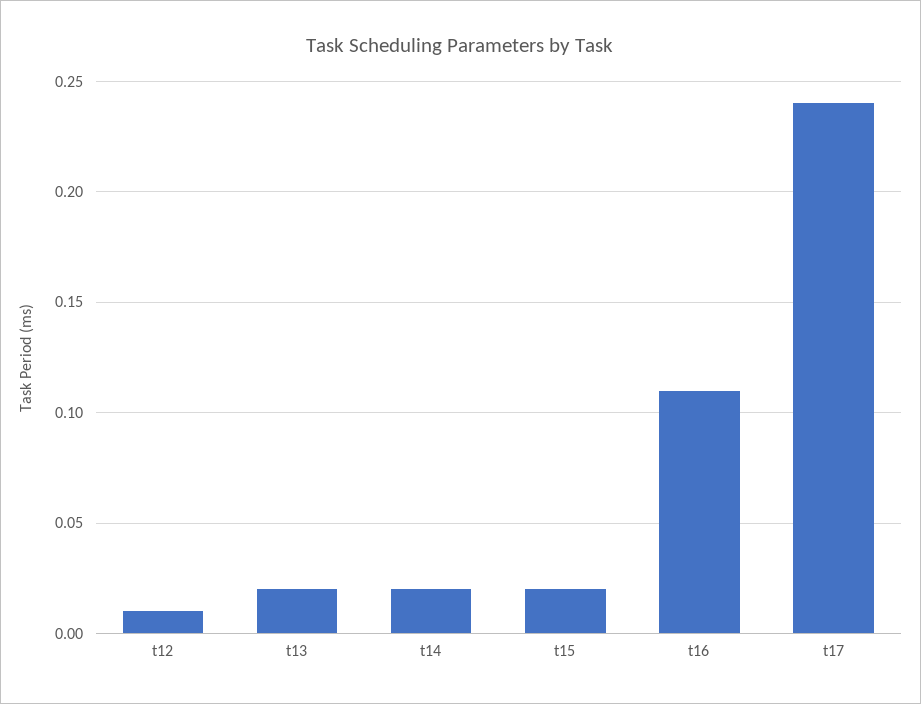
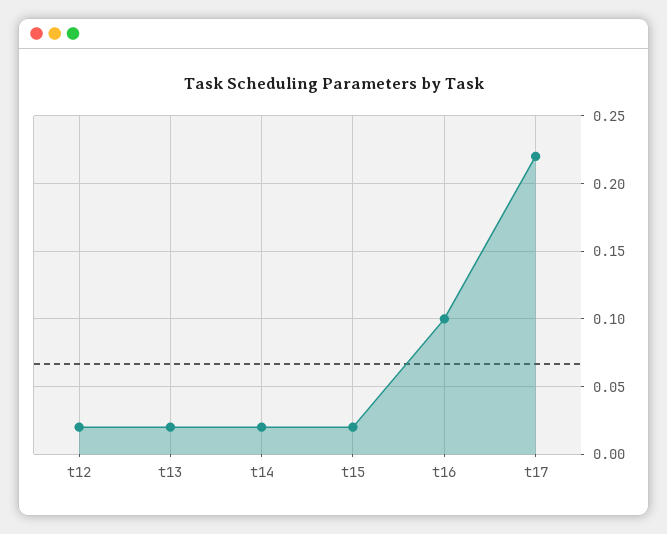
  {
-   "t12": 0.01,
+   "t12": 0.02,
    "t13": 0.02,
    "t14": 0.02,
    "t15": 0.02,
-   "t16": 0.11,
+   "t16": 0.1,
-   "t17": 0.24
+   "t17": 0.22
  }

